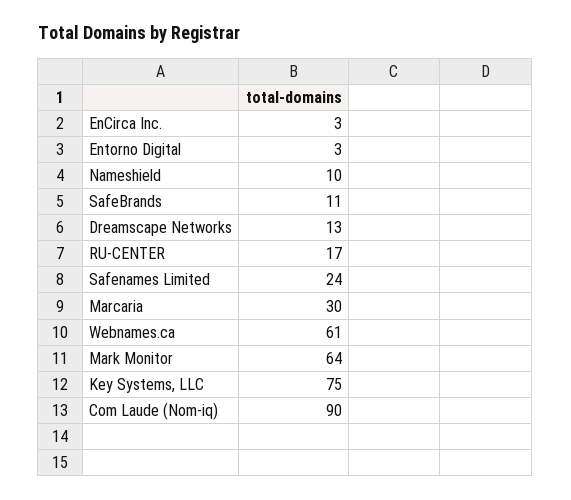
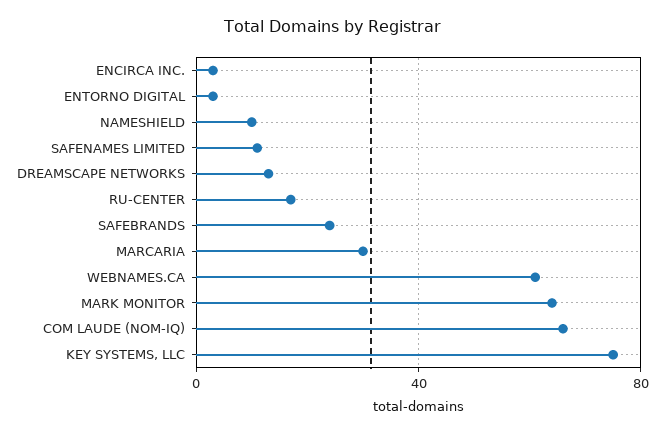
  {
    "EnCirca Inc.": 3,
    "Entorno Digital": 3,
    "Nameshield": 10,
-   "SafeBrands": 11,
+   "SafeBrands": 25,
    "Dreamscape Networks": 13,
    "RU-CENTER": 17,
-   "Safenames Limited": 24,
+   "Safenames Limited": 10,
    "Marcaria": 30,
    "Webnames.ca": 61,
    "Mark Monitor": 64,
    "Key Systems, LLC": 75,
-   "Com Laude (Nom-iq)": 90
+   "Com Laude (Nom-iq)": 65
  }

